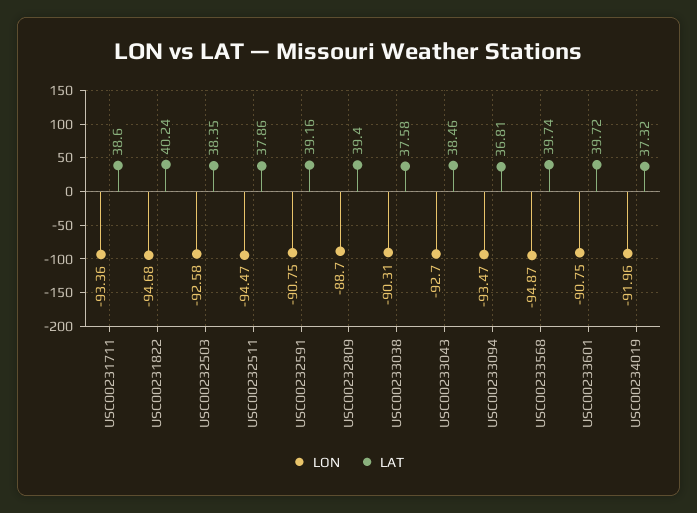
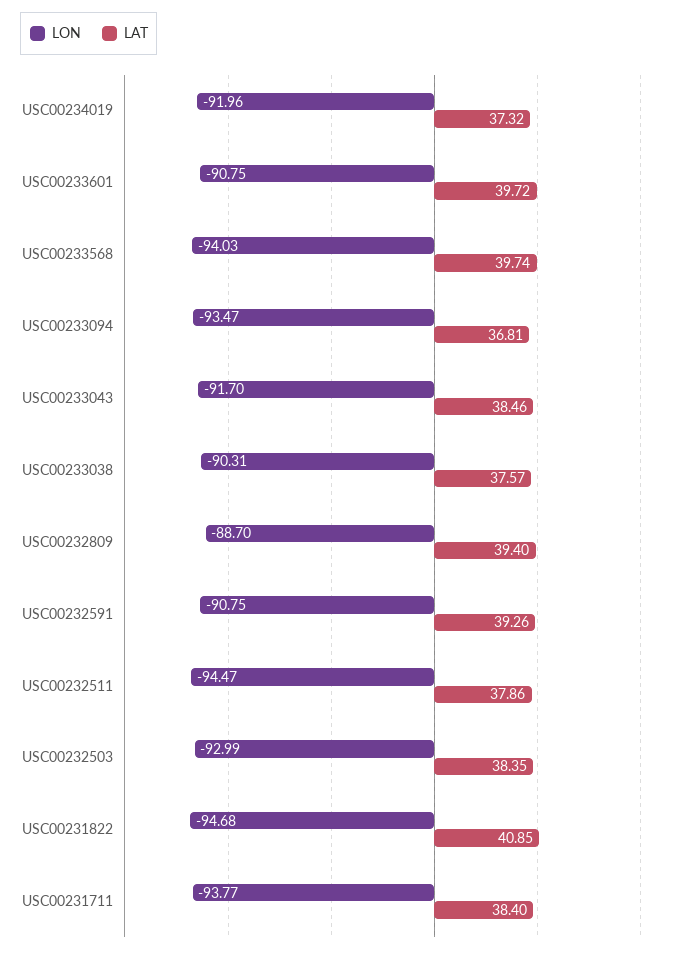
  {
    "LON": {
-     "USC00231711": -93.36,
+     "USC00231711": -93.77,
      "USC00231822": -94.68,
-     "USC00232503": -92.58,
+     "USC00232503": -92.99,
      "USC00232511": -94.47,
      "USC00232591": -90.75,
      "USC00232809": -88.7,
      "USC00233038": -90.31,
-     "USC00233043": -92.7,
+     "USC00233043": -91.7,
      "USC00233094": -93.47,
-     "USC00233568": -94.87,
+     "USC00233568": -94.03,
      "USC00233601": -90.75,
      "USC00234019": -91.96
    },
    "LAT": {
-     "USC00231711": 38.6,
+     "USC00231711": 38.4,
-     "USC00231822": 40.24,
+     "USC00231822": 40.85,
      "USC00232503": 38.35,
      "USC00232511": 37.86,
-     "USC00232591": 39.16,
+     "USC00232591": 39.26,
      "USC00232809": 39.4,
-     "USC00233038": 37.58,
+     "USC00233038": 37.57,
      "USC00233043": 38.46,
      "USC00233094": 36.81,
      "USC00233568": 39.74,
      "USC00233601": 39.72,
      "USC00234019": 37.32
    }
  }

